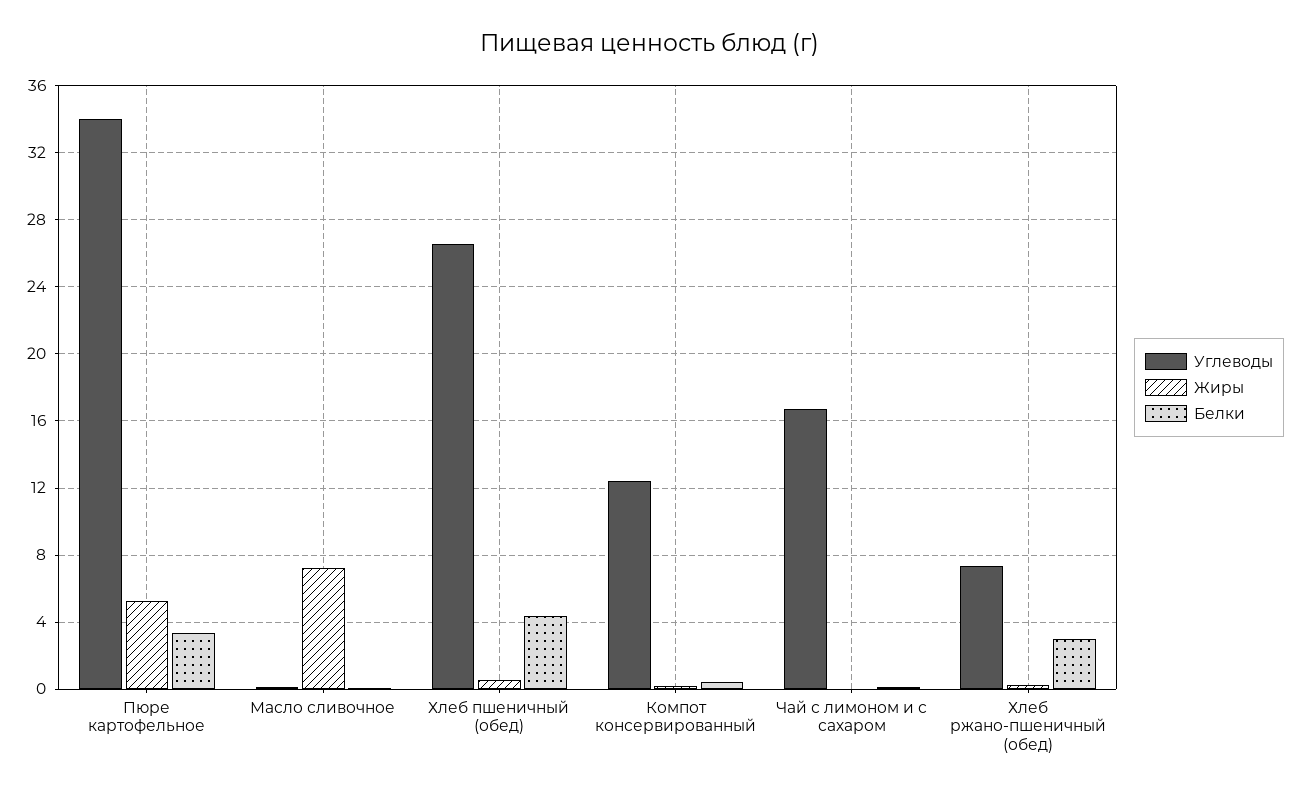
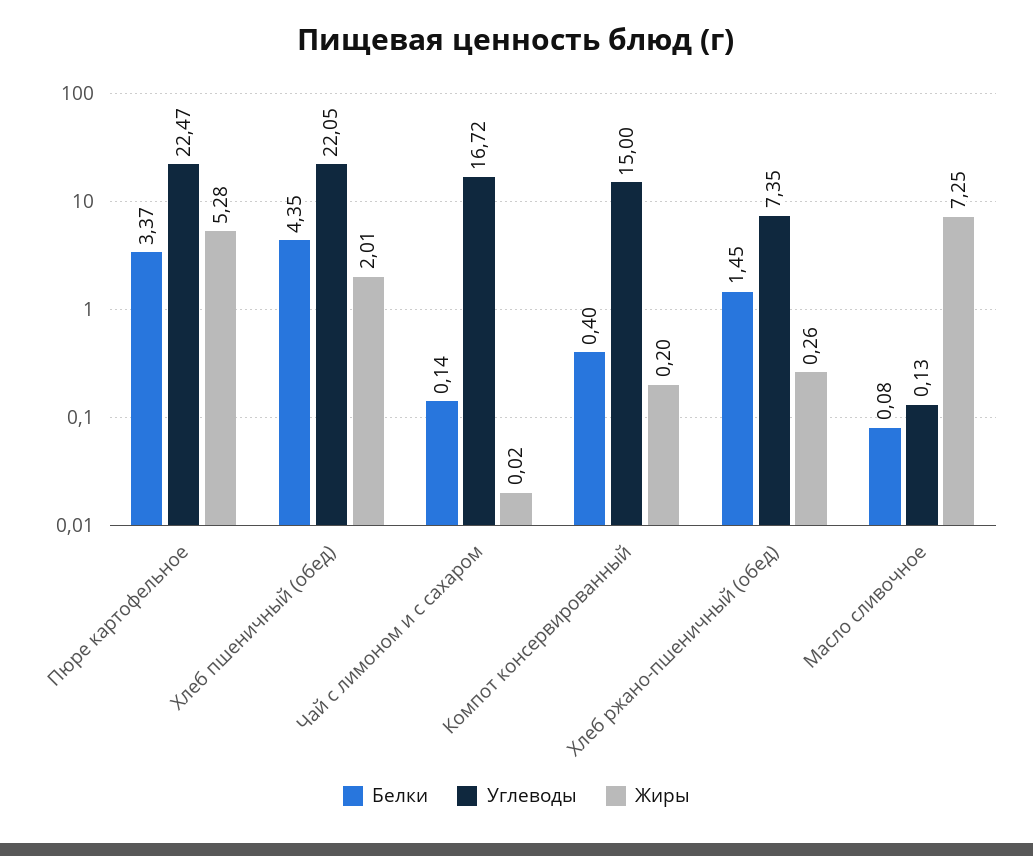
  {
    "Углеводы": {
-     "Пюре картофельное": 34,
+     "Пюре картофельное": 22.47,
      "Масло сливочное": 0.13,
-     "Хлеб пшеничный (обед)": 26.5,
+     "Хлеб пшеничный (обед)": 22.05,
-     "Компот консервированный": 12.5,
+     "Компот консервированный": 15,
      "Чай с лимоном и с сахаром": 16.72,
      "Хлеб ржано-пшеничный (обед)": 7.35
    },
    "Жиры": {
      "Пюре картофельное": 5.28,
      "Масло сливочное": 7.25,
-     "Хлеб пшеничный (обед)": 0.5,
+     "Хлеб пшеничный (обед)": 2.01,
      "Компот консервированный": 0.2,
      "Чай с лимоном и с сахаром": 0.02,
      "Хлеб ржано-пшеничный (обед)": 0.26
    },
    "Белки": {
      "Пюре картофельное": 3.37,
      "Масло сливочное": 0.08,
      "Хлеб пшеничный (обед)": 4.35,
      "Компот консервированный": 0.4,
      "Чай с лимоном и с сахаром": 0.14,
-     "Хлеб ржано-пшеничный (обед)": 3
+     "Хлеб ржано-пшеничный (обед)": 1.45
    }
  }

